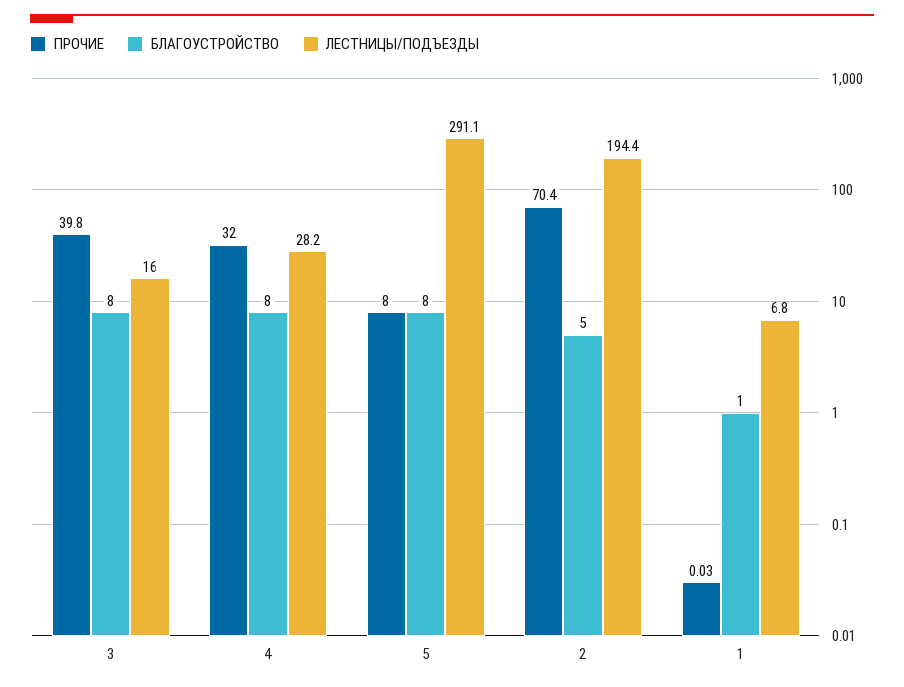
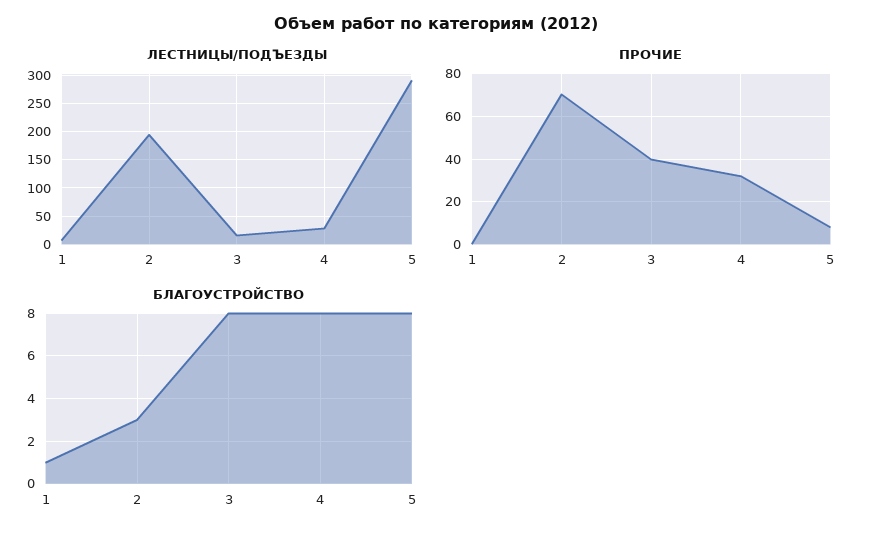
  {
    "ПРОЧИЕ": {
      "3": 39.8,
      "4": 32,
      "5": 8,
      "2": 70.4,
      "1": 0.03
    },
    "БЛАГОУСТРОЙСТВО": {
      "3": 8,
      "4": 8,
      "5": 8,
-     "2": 5,
+     "2": 3,
      "1": 1
    },
    "ЛЕСТНИЦЫ/ПОДЪЕЗДЫ": {
      "3": 16,
      "4": 28.2,
      "5": 291.1,
      "2": 194.4,
      "1": 6.8
    }
  }

